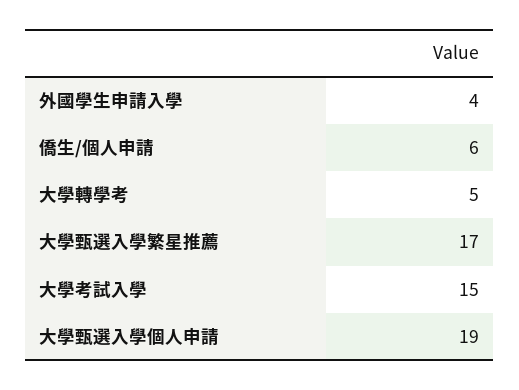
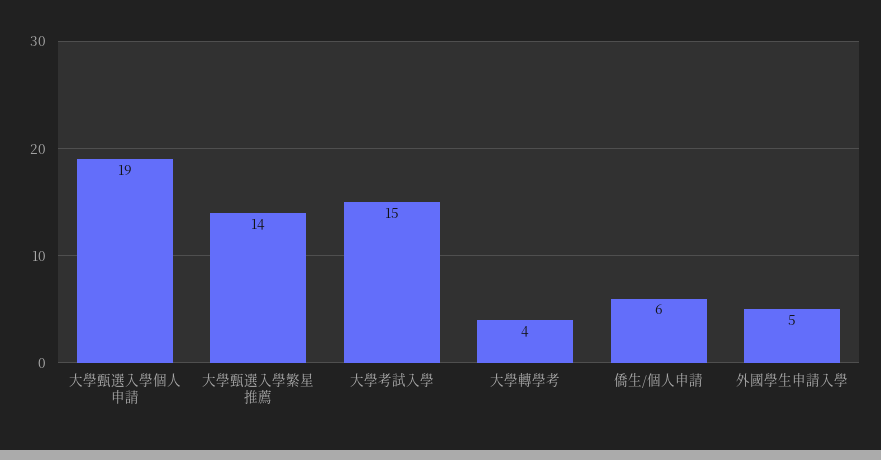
  {
-   "外國學生申請入學": 4,
+   "外國學生申請入學": 5,
    "僑生/個人申請": 6,
-   "大學轉學考": 5,
+   "大學轉學考": 4,
-   "大學甄選入學繁星推薦": 17,
+   "大學甄選入學繁星推薦": 14,
    "大學考試入學": 15,
    "大學甄選入學個人申請": 19
  }

